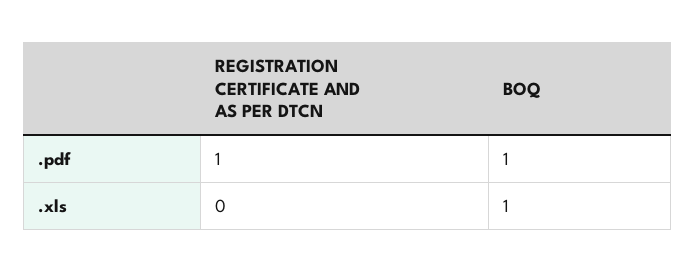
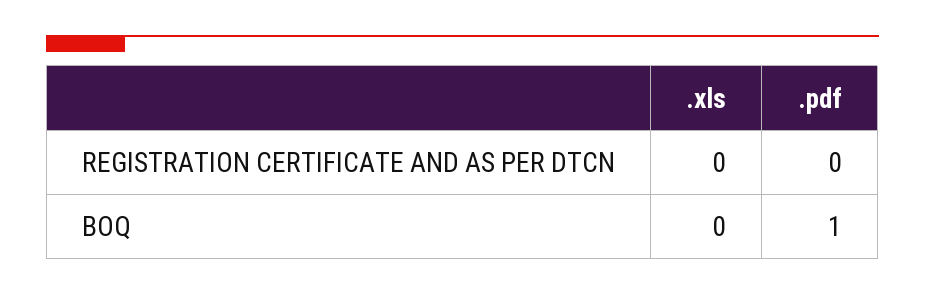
  {
    "REGISTRATION CERTIFICATE AND AS PER DTCN": {
-     ".pdf": 1,
+     ".pdf": 0,
      ".xls": 0
    },
    "BOQ": {
      ".pdf": 1,
-     ".xls": 1
+     ".xls": 0
    }
  }

